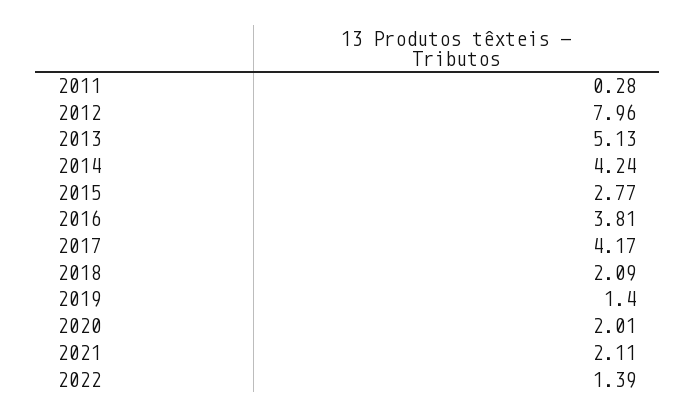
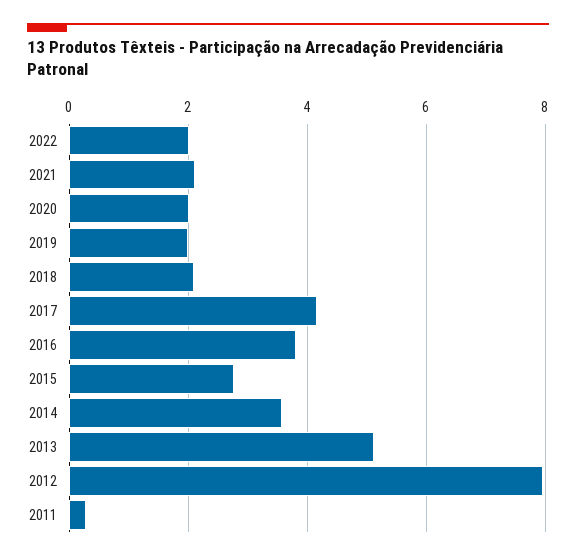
  {
    "2011": 0.28,
    "2012": 7.96,
    "2013": 5.13,
-   "2014": 4.24,
+   "2014": 3.6,
    "2015": 2.77,
    "2016": 3.81,
    "2017": 4.17,
    "2018": 2.09,
-   "2019": 1.4,
+   "2019": 2,
    "2020": 2.01,
    "2021": 2.11,
-   "2022": 1.39
+   "2022": 2
  }

